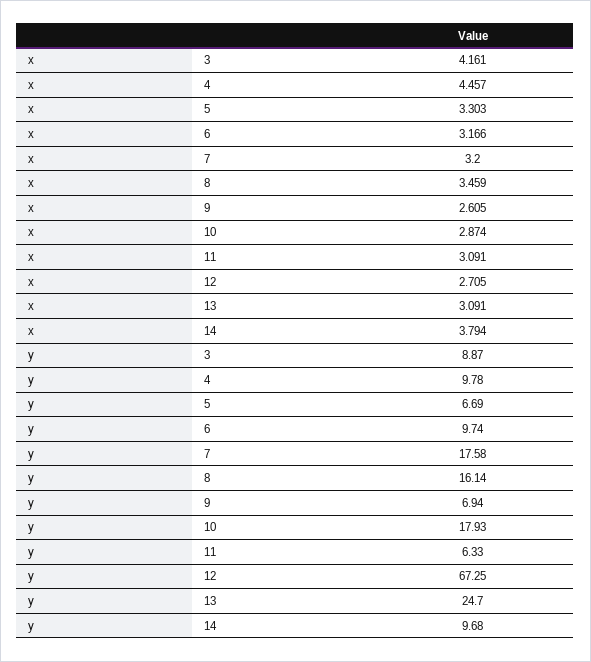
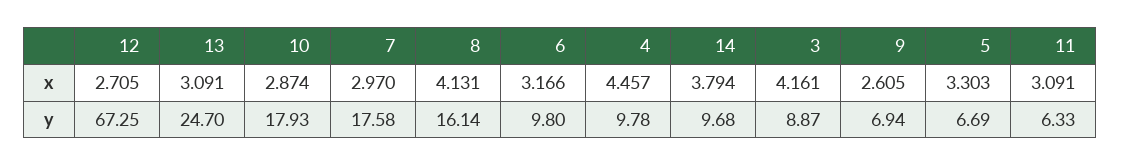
  {
    "x": {
      "3": 4.161,
      "4": 4.457,
      "5": 3.303,
      "6": 3.166,
-     "7": 3.2,
+     "7": 2.97,
-     "8": 3.459,
+     "8": 4.131,
      "9": 2.605,
      "10": 2.874,
      "11": 3.091,
      "12": 2.705,
      "13": 3.091,
      "14": 3.794
    },
    "y": {
      "3": 8.87,
      "4": 9.78,
      "5": 6.69,
-     "6": 9.74,
+     "6": 9.8,
      "7": 17.58,
      "8": 16.14,
      "9": 6.94,
      "10": 17.93,
      "11": 6.33,
      "12": 67.25,
      "13": 24.7,
      "14": 9.68
    }
  }

